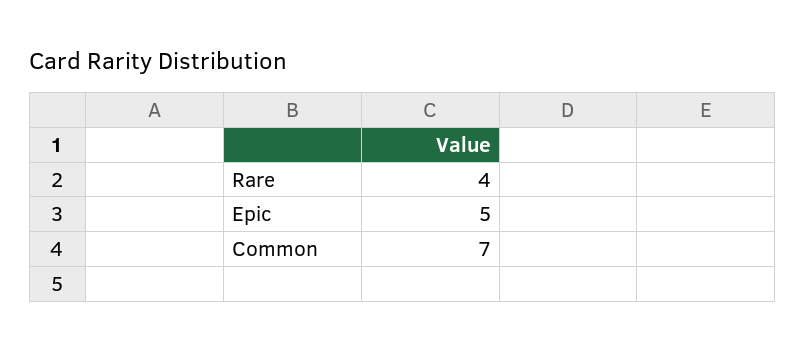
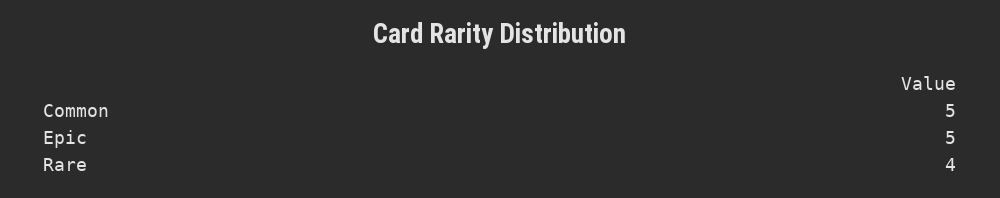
  {
    "Rare": 4,
    "Epic": 5,
-   "Common": 7
+   "Common": 5
  }

